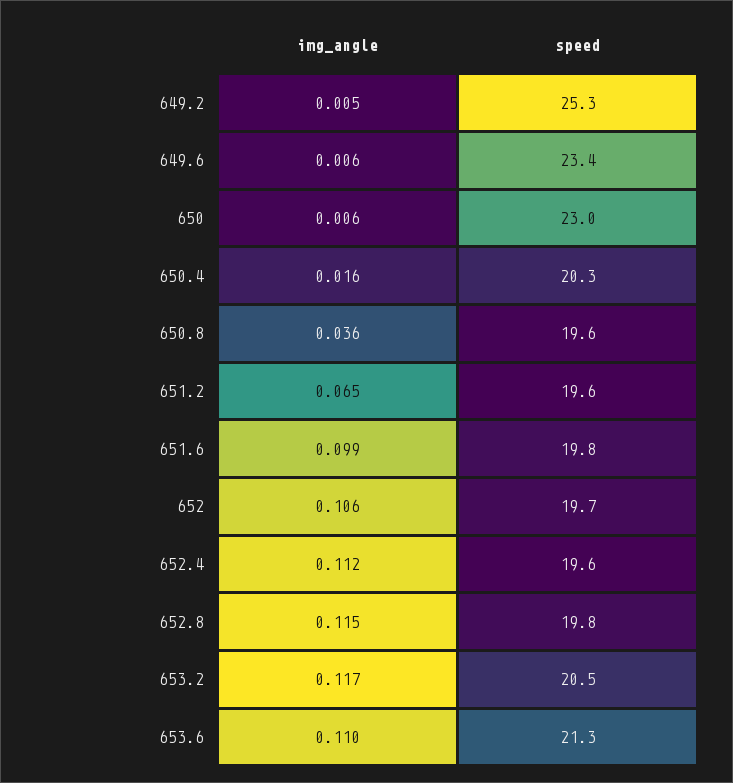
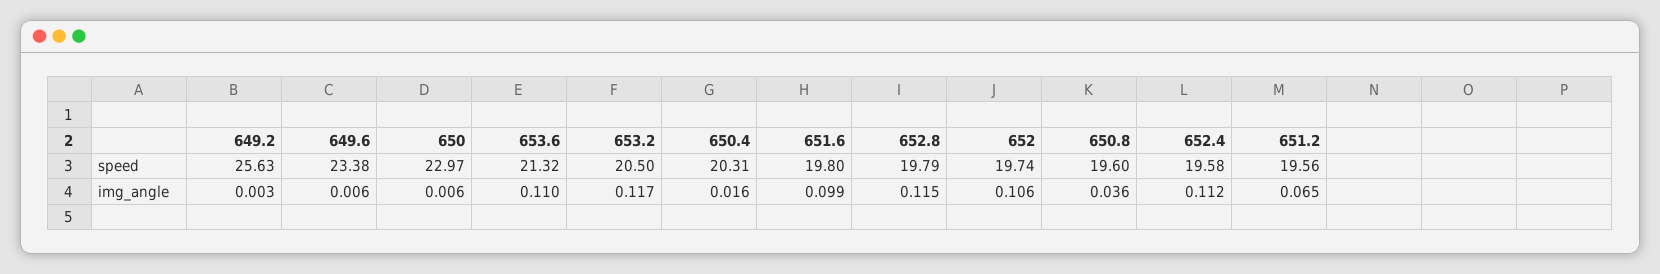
  {
    "img_angle": {
-     "649.2": 0.005,
+     "649.2": 0.003,
      "649.6": 0.006,
      "650": 0.006,
      "650.4": 0.016,
      "650.8": 0.036,
      "651.2": 0.065,
      "651.6": 0.099,
      "652": 0.106,
      "652.4": 0.112,
      "652.8": 0.115,
      "653.2": 0.117,
      "653.6": 0.11
    },
    "speed": {
-     "649.2": 25.3,
+     "649.2": 25.63,
      "649.6": 23.38,
      "650": 22.97,
      "650.4": 20.31,
      "650.8": 19.6,
      "651.2": 19.56,
      "651.6": 19.8,
      "652": 19.74,
      "652.4": 19.58,
      "652.8": 19.79,
      "653.2": 20.5,
      "653.6": 21.32
    }
  }

